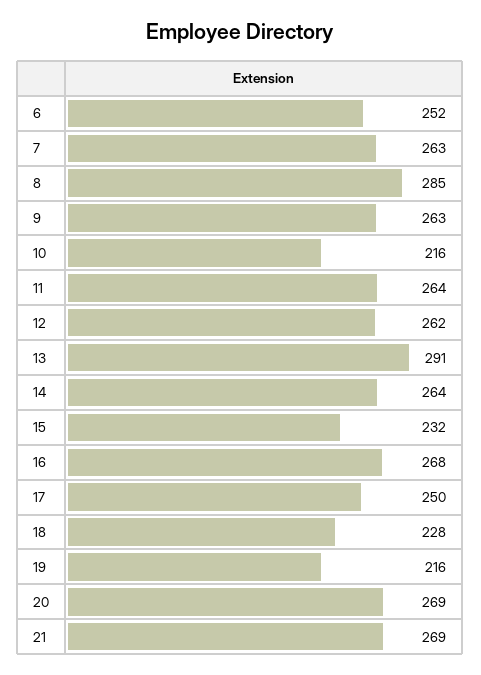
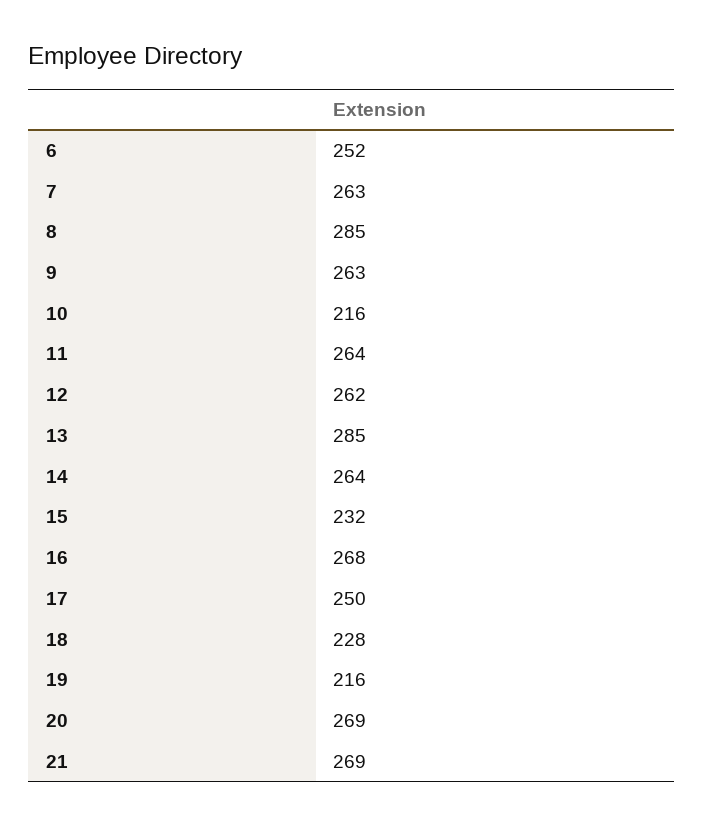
  {
    "6": 252,
    "7": 263,
    "8": 285,
    "9": 263,
    "10": 216,
    "11": 264,
    "12": 262,
-   "13": 291,
+   "13": 285,
    "14": 264,
    "15": 232,
    "16": 268,
    "17": 250,
    "18": 228,
    "19": 216,
    "20": 269,
    "21": 269
  }

